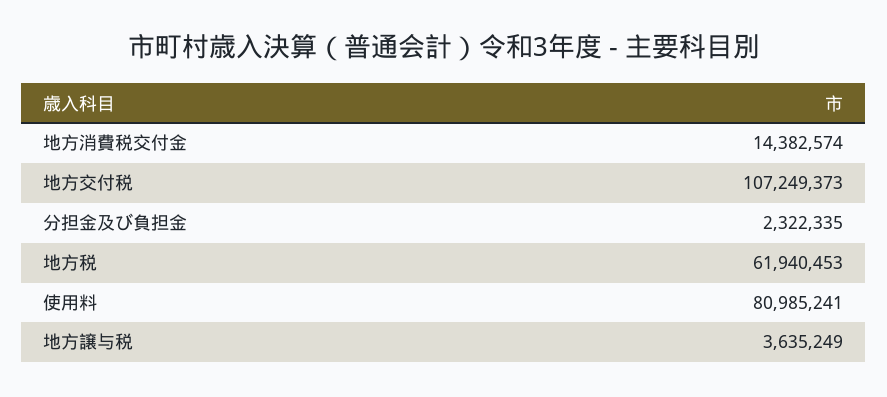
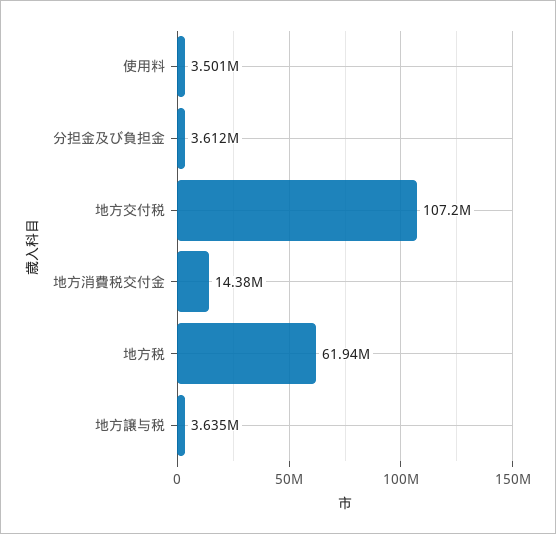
  {
    "地方消費税交付金": 14382574,
    "地方交付税": 107249373,
-   "分担金及び負担金": 2322335,
+   "分担金及び負担金": 3612000,
    "地方税": 61940453,
-   "使用料": 80985241,
+   "使用料": 3501000,
    "地方譲与税": 3635249
  }

